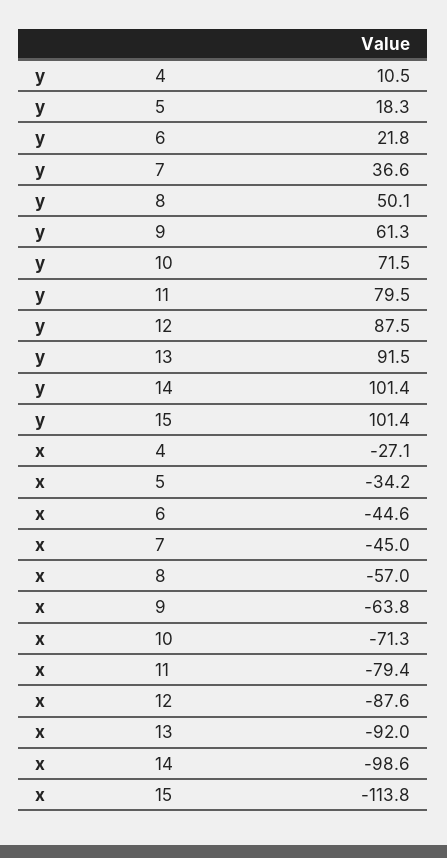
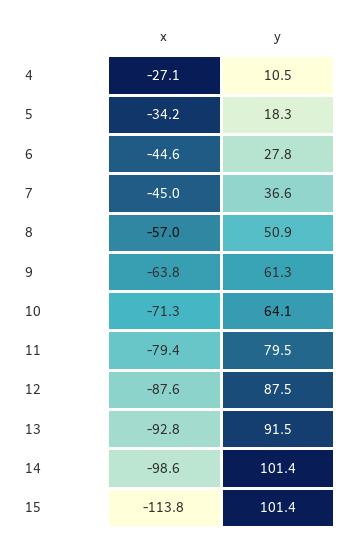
  {
    "y": {
      "4": 10.5,
      "5": 18.3,
-     "6": 21.8,
+     "6": 27.8,
      "7": 36.6,
-     "8": 50.1,
+     "8": 50.9,
      "9": 61.3,
-     "10": 71.5,
+     "10": 64.1,
      "11": 79.5,
      "12": 87.5,
      "13": 91.5,
      "14": 101.4,
      "15": 101.4
    },
    "x": {
      "4": -27.1,
      "5": -34.2,
      "6": -44.6,
      "7": -45,
      "8": -57,
      "9": -63.8,
      "10": -71.3,
      "11": -79.4,
      "12": -87.6,
-     "13": -92,
+     "13": -92.8,
      "14": -98.6,
      "15": -113.8
    }
  }

